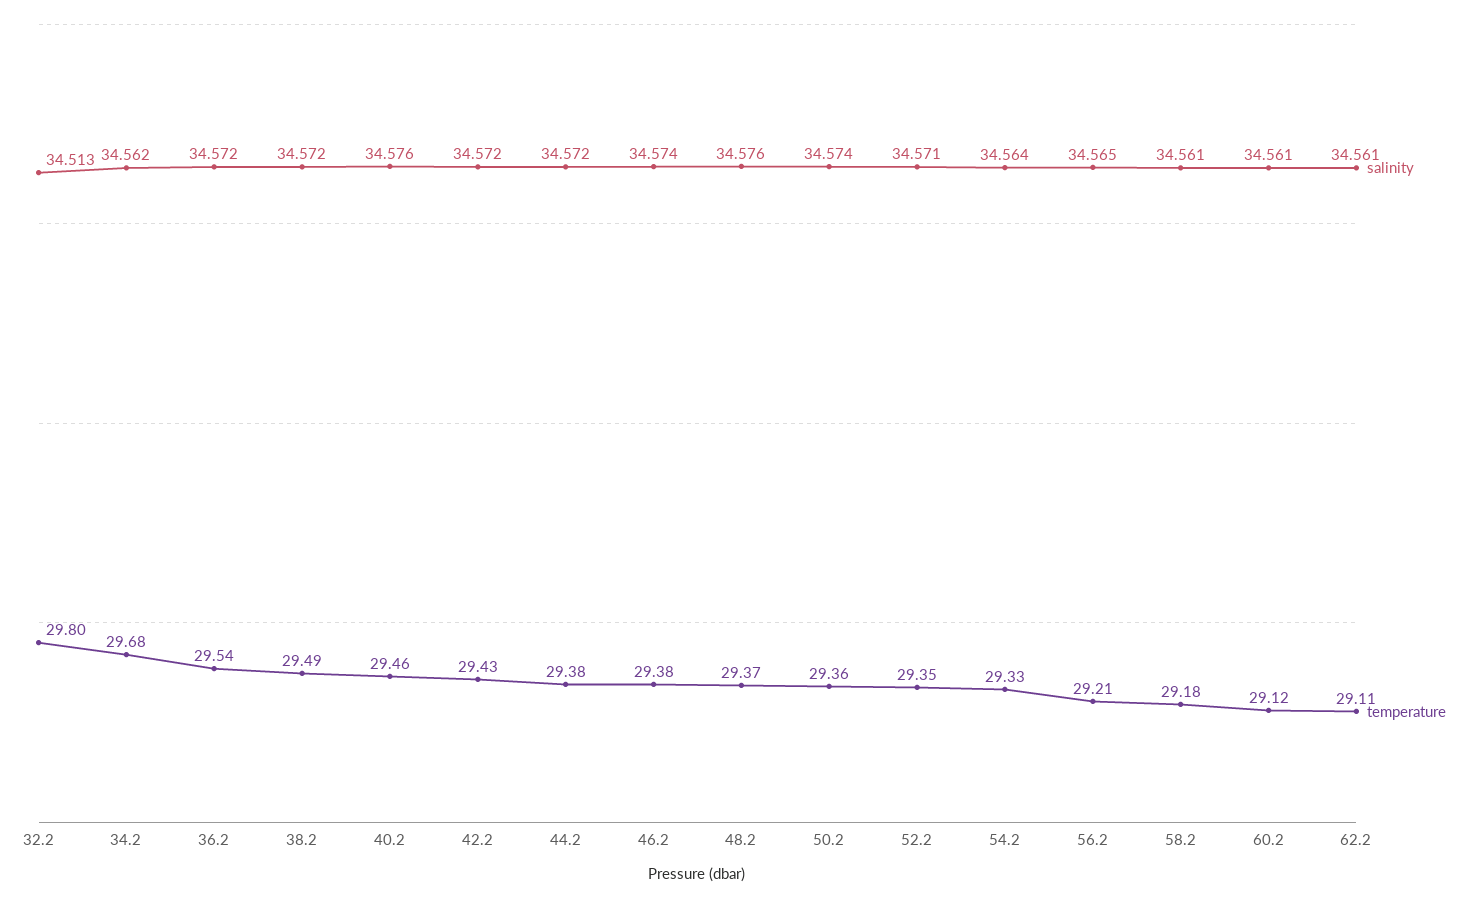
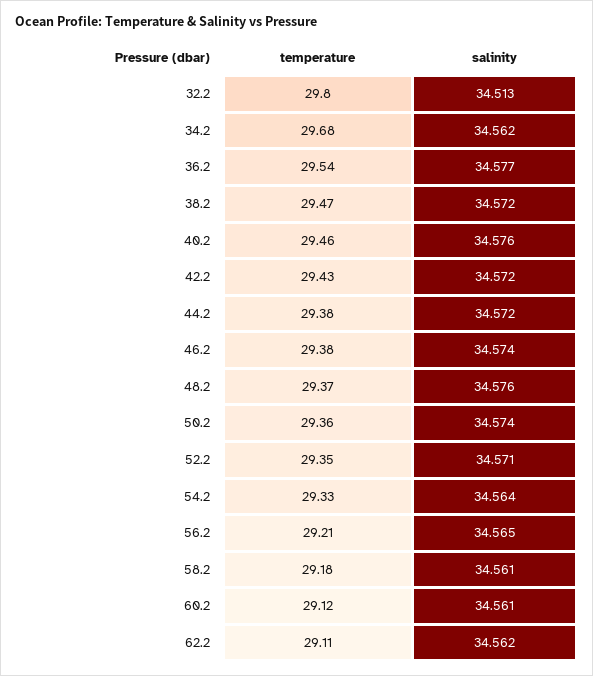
  {
    "salinity": {
      "32.2": 34.513,
      "34.2": 34.562,
-     "36.2": 34.572,
+     "36.2": 34.577,
      "38.2": 34.572,
      "40.2": 34.576,
      "42.2": 34.572,
      "44.2": 34.572,
      "46.2": 34.574,
      "48.2": 34.576,
      "50.2": 34.574,
      "52.2": 34.571,
      "54.2": 34.564,
      "56.2": 34.565,
      "58.2": 34.561,
      "60.2": 34.561,
-     "62.2": 34.561
+     "62.2": 34.562
    },
    "temperature": {
      "32.2": 29.8,
      "34.2": 29.68,
      "36.2": 29.54,
-     "38.2": 29.49,
+     "38.2": 29.47,
      "40.2": 29.46,
      "42.2": 29.43,
      "44.2": 29.38,
      "46.2": 29.38,
      "48.2": 29.37,
      "50.2": 29.36,
      "52.2": 29.35,
      "54.2": 29.33,
      "56.2": 29.21,
      "58.2": 29.18,
      "60.2": 29.12,
      "62.2": 29.11
    }
  }

